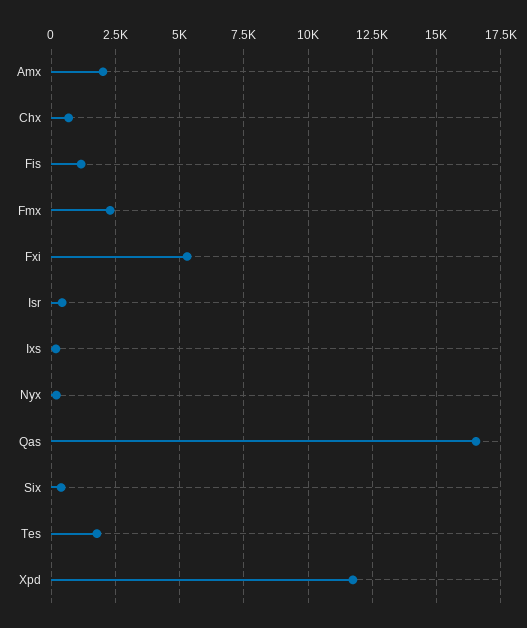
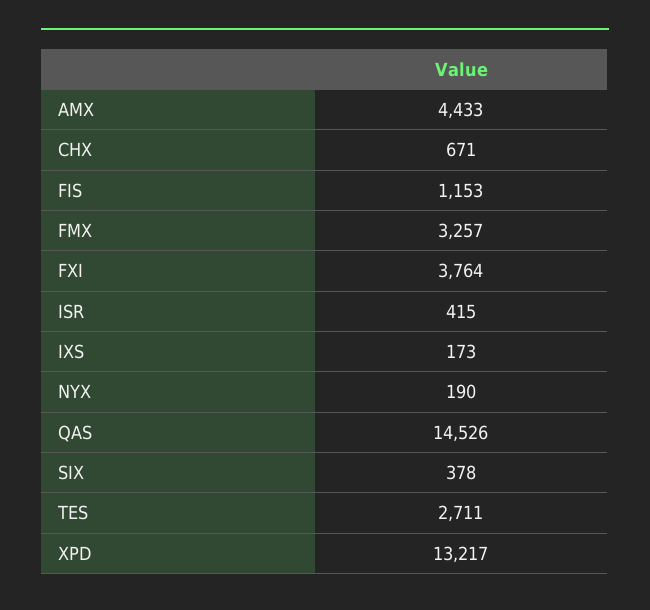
  {
-   "Amx": 2000,
+   "Amx": 4433,
    "Chx": 671,
    "Fis": 1153,
-   "Fmx": 2250,
+   "Fmx": 3257,
-   "Fxi": 5250,
+   "Fxi": 3764,
    "Isr": 415,
    "Ixs": 173,
    "Nyx": 190,
-   "Qas": 16500,
+   "Qas": 14526,
    "Six": 378,
-   "Tes": 1750,
+   "Tes": 2711,
-   "Xpd": 11750
+   "Xpd": 13217
  }

